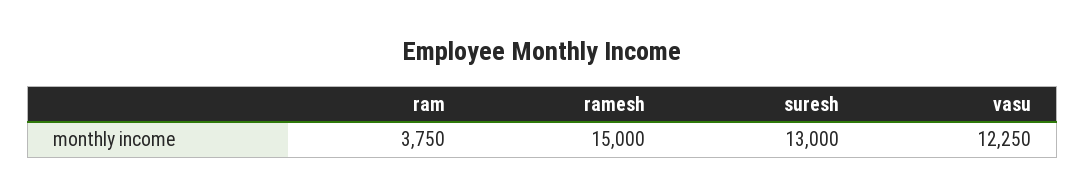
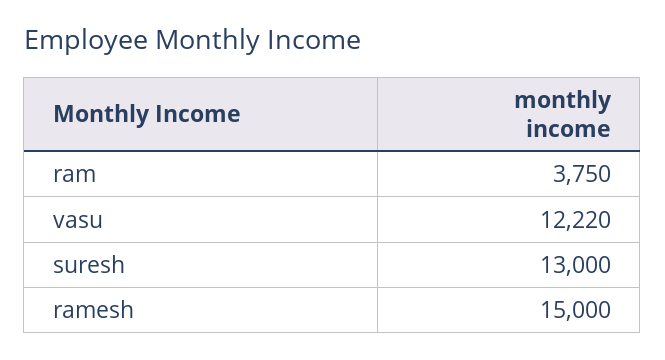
  {
    "ram": 3750,
    "ramesh": 15000,
    "suresh": 13000,
-   "vasu": 12250
+   "vasu": 12220
  }

